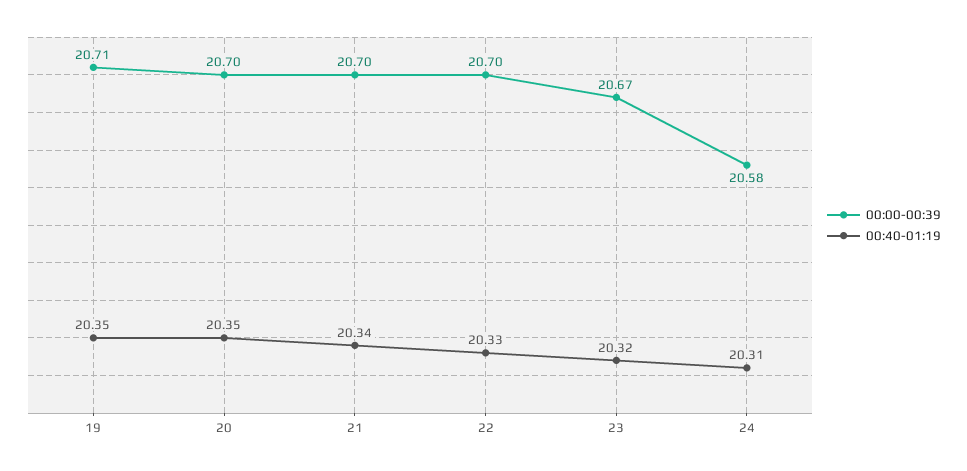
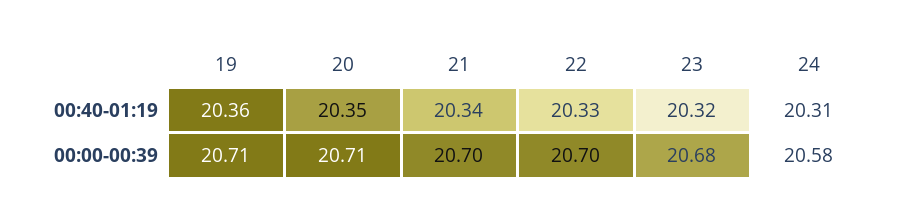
  {
    "00:00-00:39": {
      "19": 20.71,
-     "20": 20.7,
+     "20": 20.71,
      "21": 20.7,
      "22": 20.7,
-     "23": 20.67,
+     "23": 20.68,
      "24": 20.58
    },
    "00:40-01:19": {
-     "19": 20.35,
+     "19": 20.36,
      "20": 20.35,
      "21": 20.34,
      "22": 20.33,
      "23": 20.32,
      "24": 20.31
    }
  }

